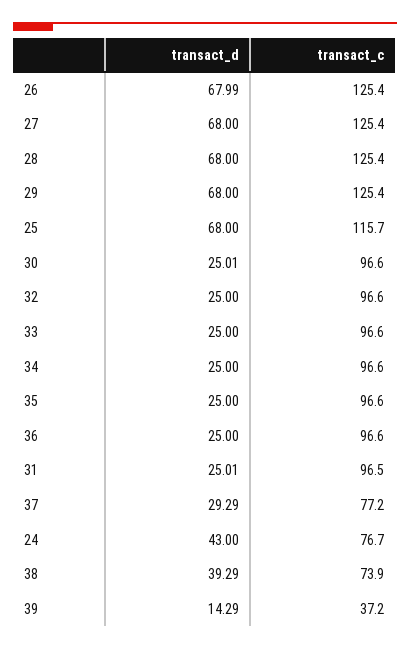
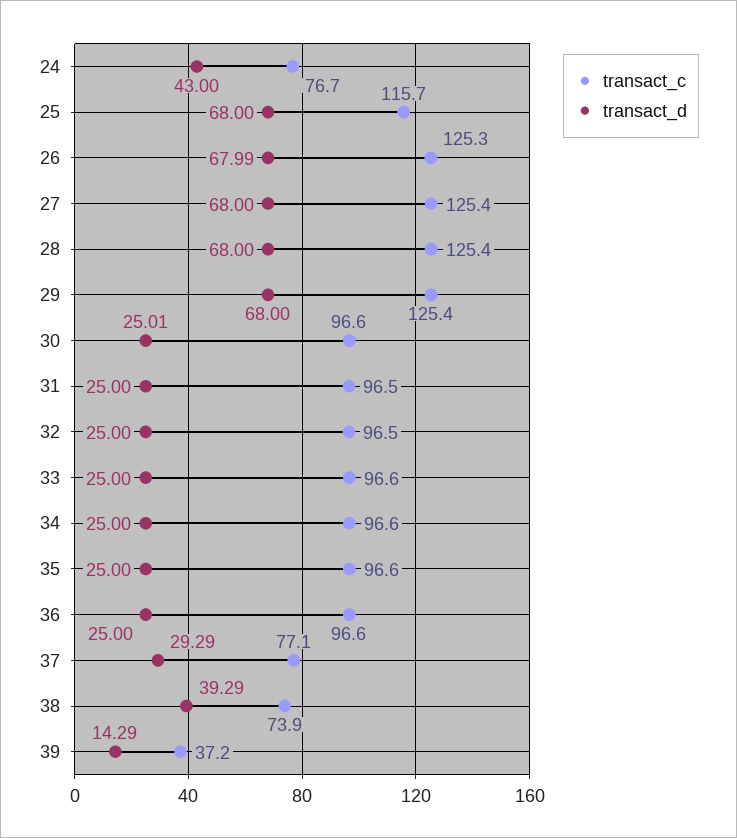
  {
    "transact_d": {
      "26": 67.99,
      "27": 68,
      "28": 68,
      "29": 68,
      "25": 68,
      "30": 25.01,
      "32": 25,
      "33": 25,
      "34": 25,
      "35": 25,
      "36": 25,
-     "31": 25.01,
+     "31": 25,
      "37": 29.29,
      "24": 43,
      "38": 39.29,
      "39": 14.29
    },
    "transact_c": {
-     "26": 125.4,
+     "26": 125.3,
      "27": 125.4,
      "28": 125.4,
      "29": 125.4,
      "25": 115.7,
      "30": 96.6,
-     "32": 96.6,
+     "32": 96.5,
      "33": 96.6,
      "34": 96.6,
      "35": 96.6,
      "36": 96.6,
      "31": 96.5,
-     "37": 77.2,
+     "37": 77.1,
      "24": 76.7,
      "38": 73.9,
      "39": 37.2
    }
  }

